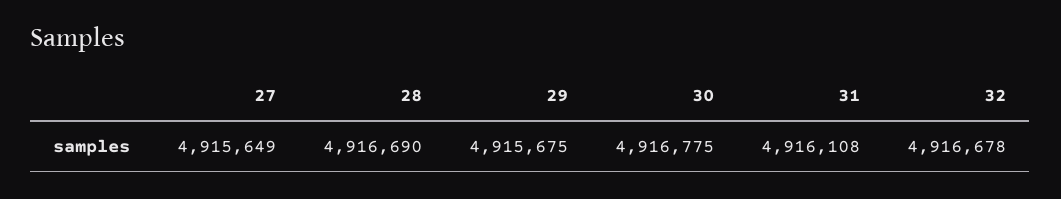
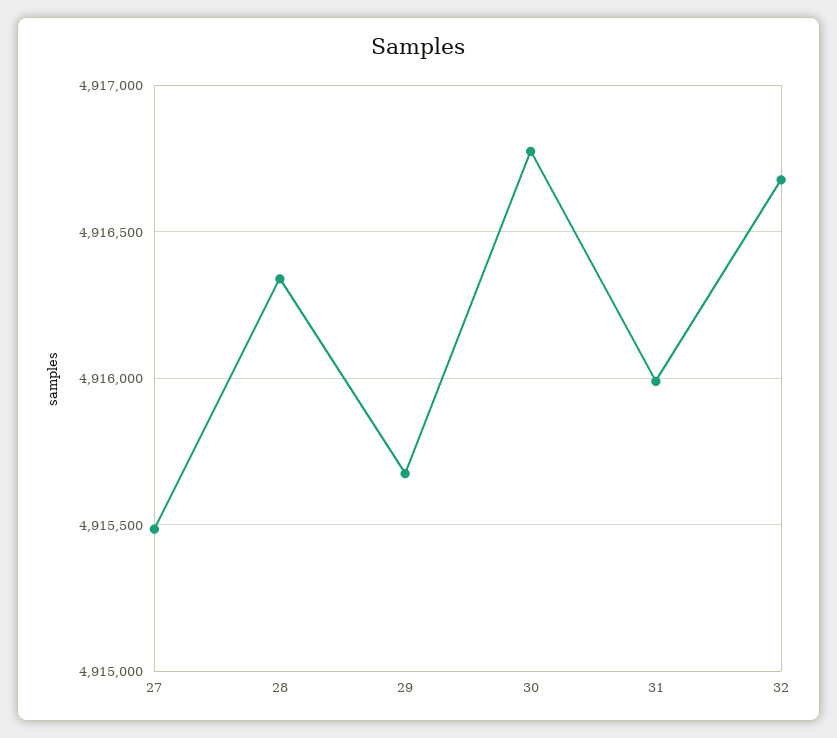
  {
-   "27": 4915649,
+   "27": 4915500,
-   "28": 4916690,
+   "28": 4916350,
    "29": 4915675,
    "30": 4916775,
-   "31": 4916108,
+   "31": 4916000,
    "32": 4916678
  }

